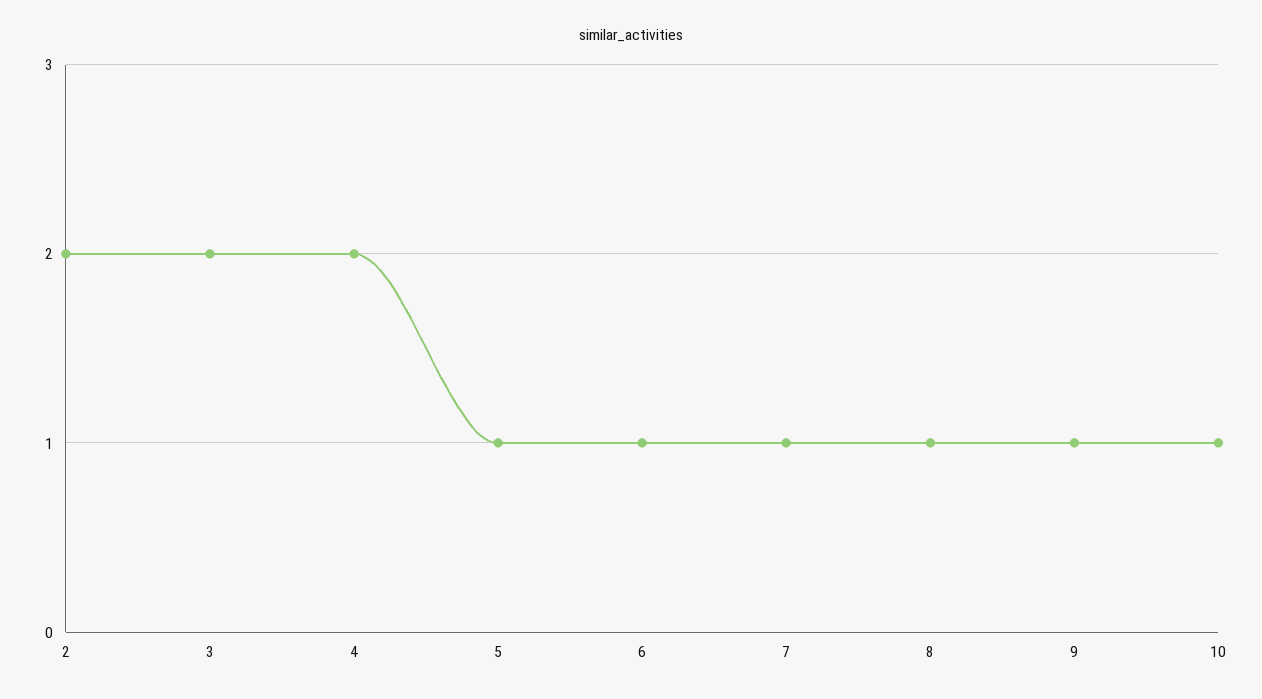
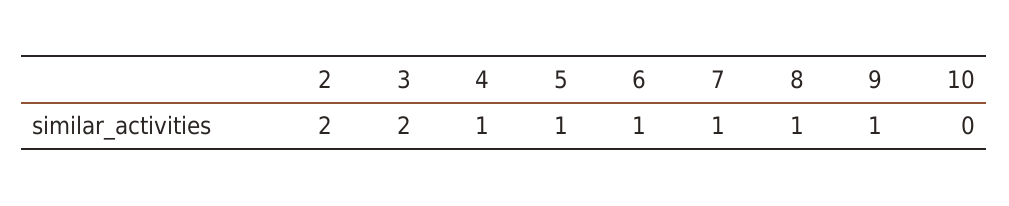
  {
    "2": 2,
    "3": 2,
-   "4": 2,
+   "4": 1,
    "5": 1,
    "6": 1,
    "7": 1,
    "8": 1,
    "9": 1,
-   "10": 1
+   "10": 0
  }

